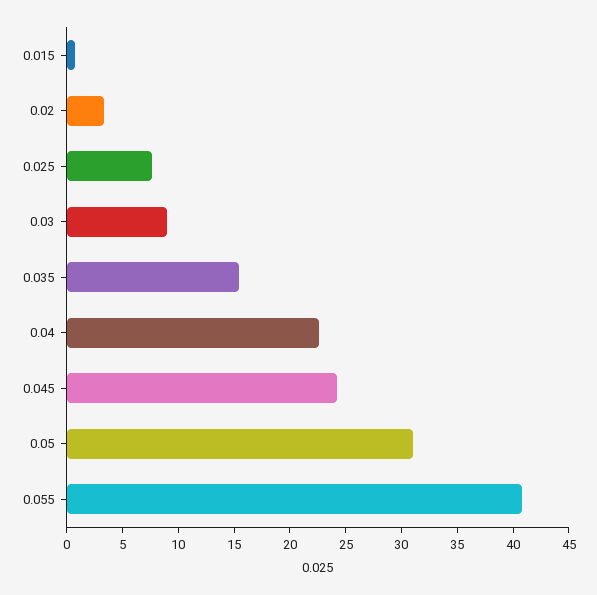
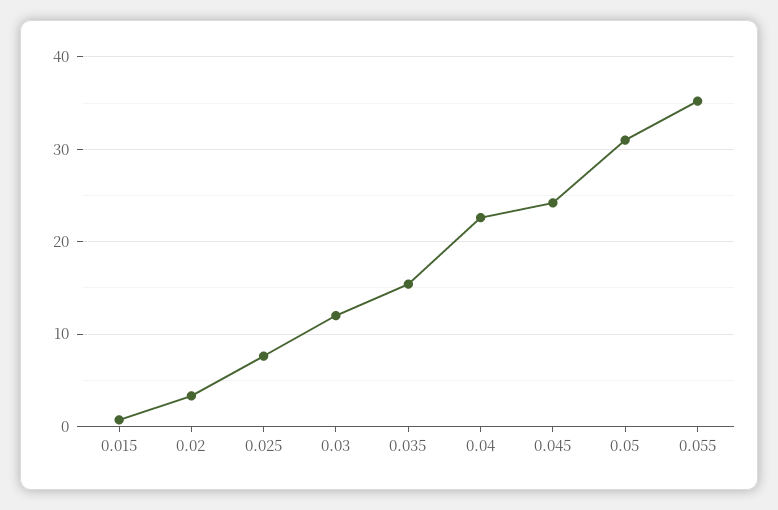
  {
    "0.015": 1,
    "0.02": 3,
    "0.025": 8,
-   "0.03": 9,
+   "0.03": 12,
    "0.035": 15,
    "0.04": 23,
    "0.045": 24,
    "0.05": 31,
-   "0.055": 41
+   "0.055": 35
  }

